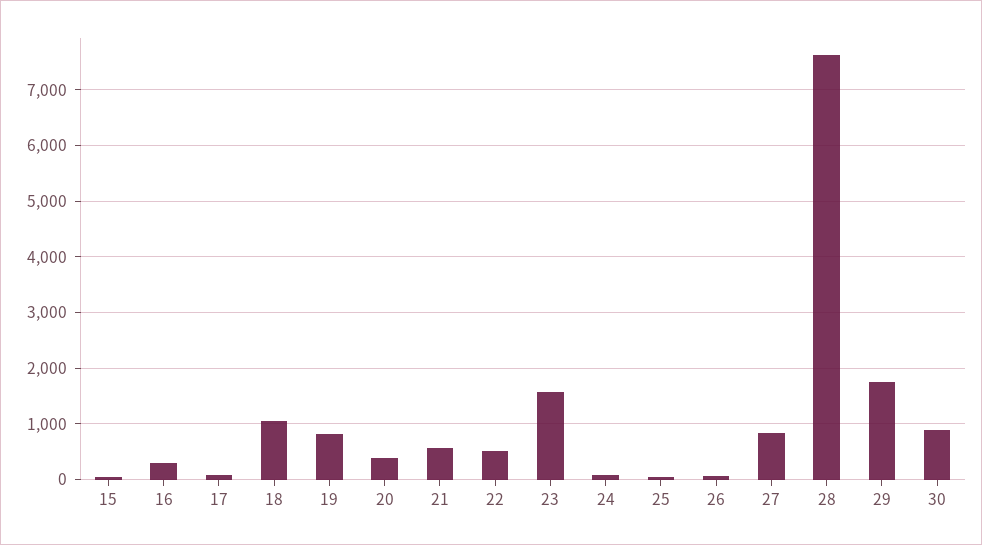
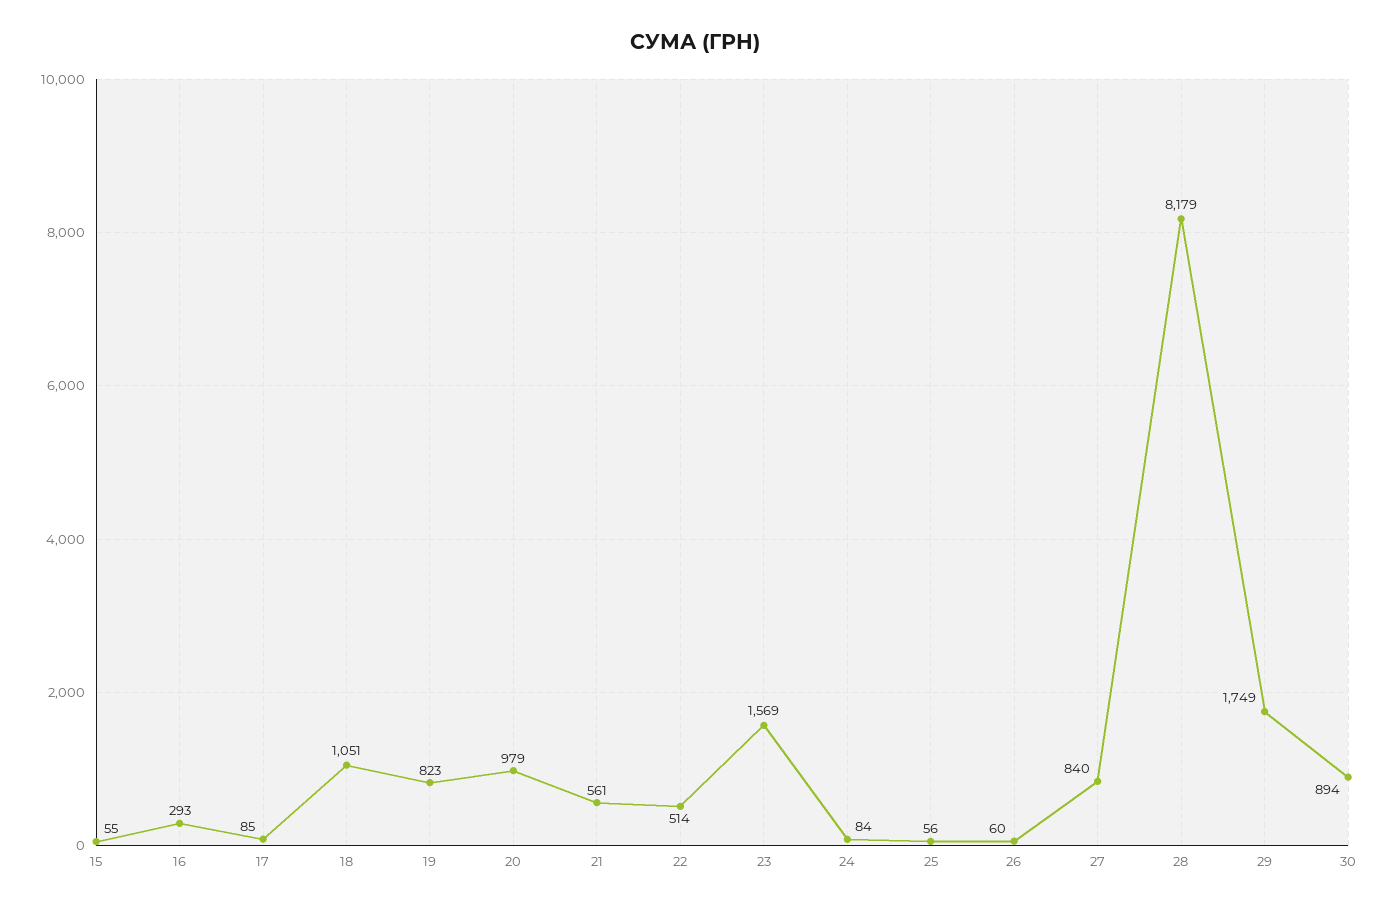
  {
    "15": 55,
    "16": 293,
    "17": 85,
    "18": 1051,
    "19": 823,
-   "20": 400,
+   "20": 979,
    "21": 561,
    "22": 514,
    "23": 1569,
    "24": 84,
    "25": 56,
    "26": 60,
    "27": 840,
-   "28": 7600,
+   "28": 8179,
    "29": 1749,
    "30": 894
  }

